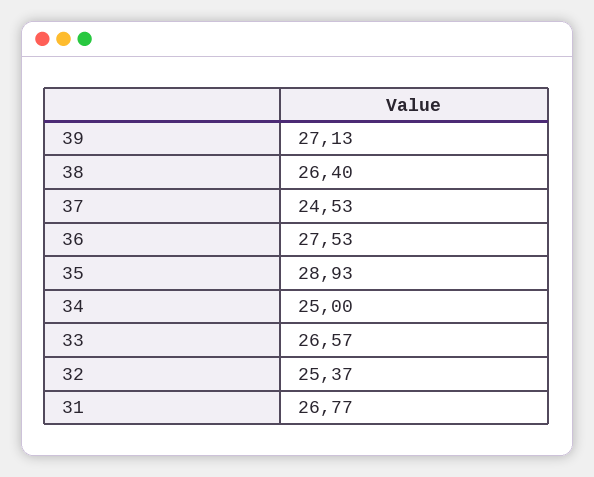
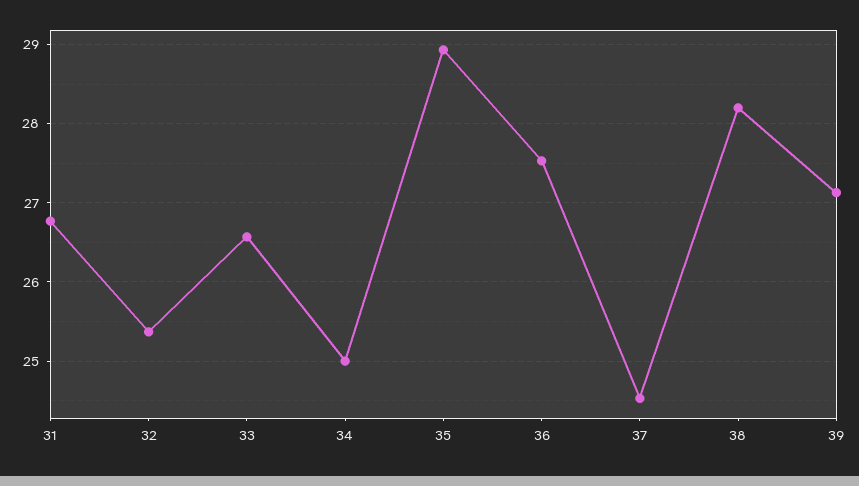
  {
    "39": 27.13,
-   "38": 26.4,
+   "38": 28.2,
    "37": 24.53,
    "36": 27.53,
    "35": 28.93,
    "34": 25,
    "33": 26.57,
    "32": 25.37,
    "31": 26.77
  }

